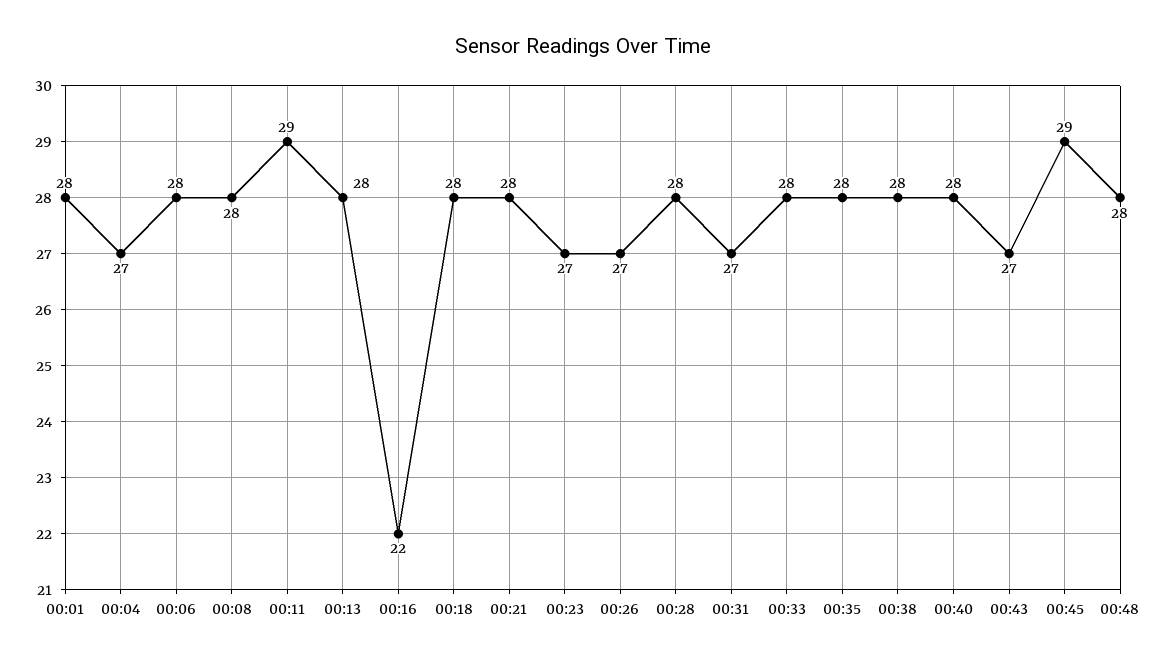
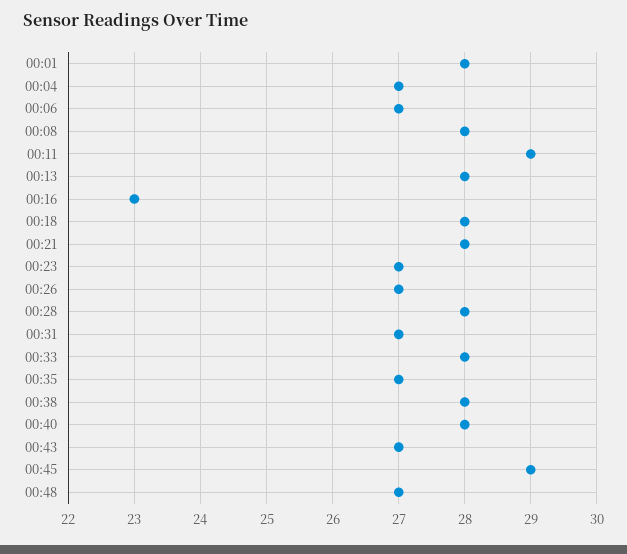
  {
    "00:01": 28,
    "00:04": 27,
-   "00:06": 28,
+   "00:06": 27,
    "00:08": 28,
    "00:11": 29,
    "00:13": 28,
-   "00:16": 22,
+   "00:16": 23,
    "00:18": 28,
    "00:21": 28,
    "00:23": 27,
    "00:26": 27,
    "00:28": 28,
    "00:31": 27,
    "00:33": 28,
-   "00:35": 28,
+   "00:35": 27,
    "00:38": 28,
    "00:40": 28,
    "00:43": 27,
    "00:45": 29,
-   "00:48": 28
+   "00:48": 27
  }

